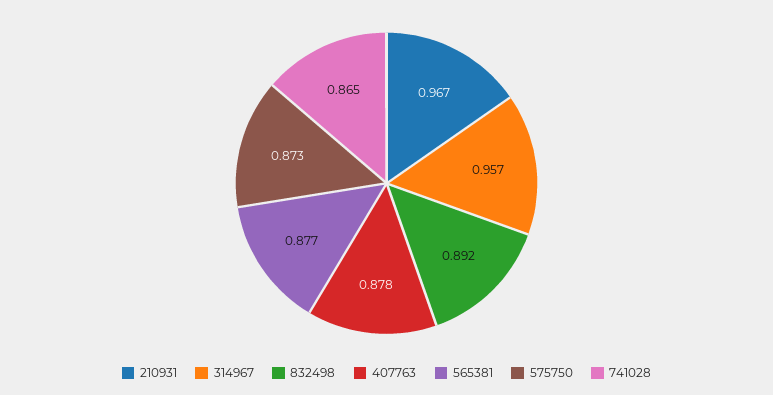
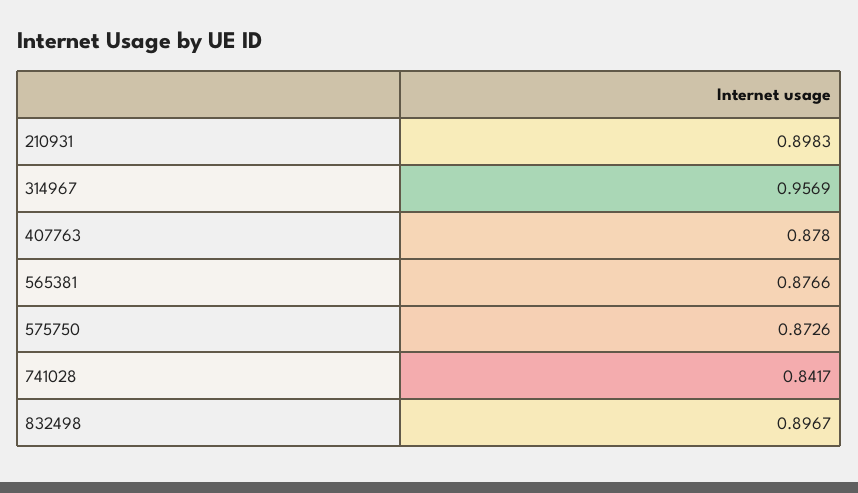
  {
-   "210931": 0.967,
+   "210931": 0.8983,
    "314967": 0.9569,
-   "832498": 0.892,
+   "832498": 0.8967,
    "407763": 0.878,
    "565381": 0.8766,
    "575750": 0.8726,
-   "741028": 0.865
+   "741028": 0.8417
  }

